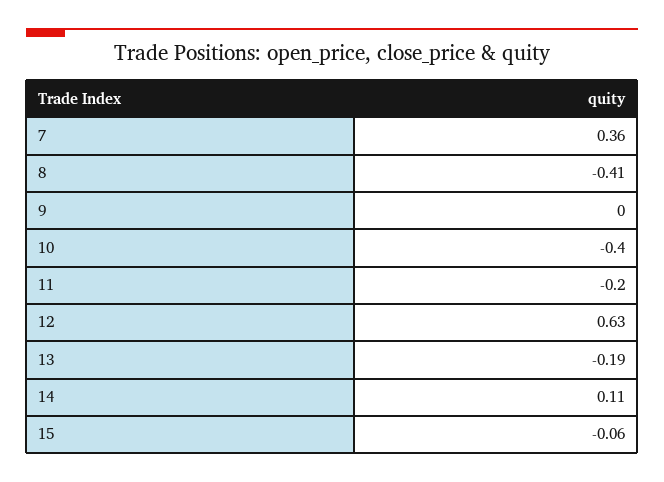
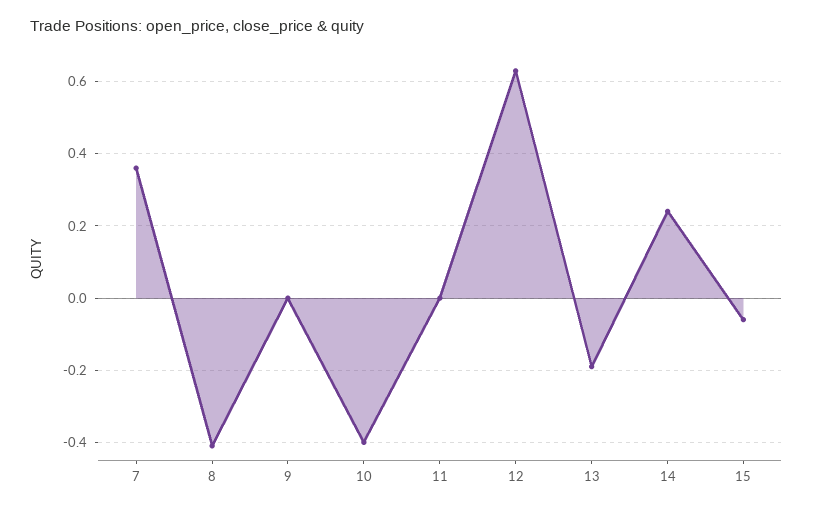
  {
    "7": 0.36,
    "8": -0.41,
    "9": 0,
    "10": -0.4,
-   "11": -0.2,
+   "11": 0,
    "12": 0.63,
    "13": -0.19,
-   "14": 0.11,
+   "14": 0.25,
    "15": -0.06
  }

